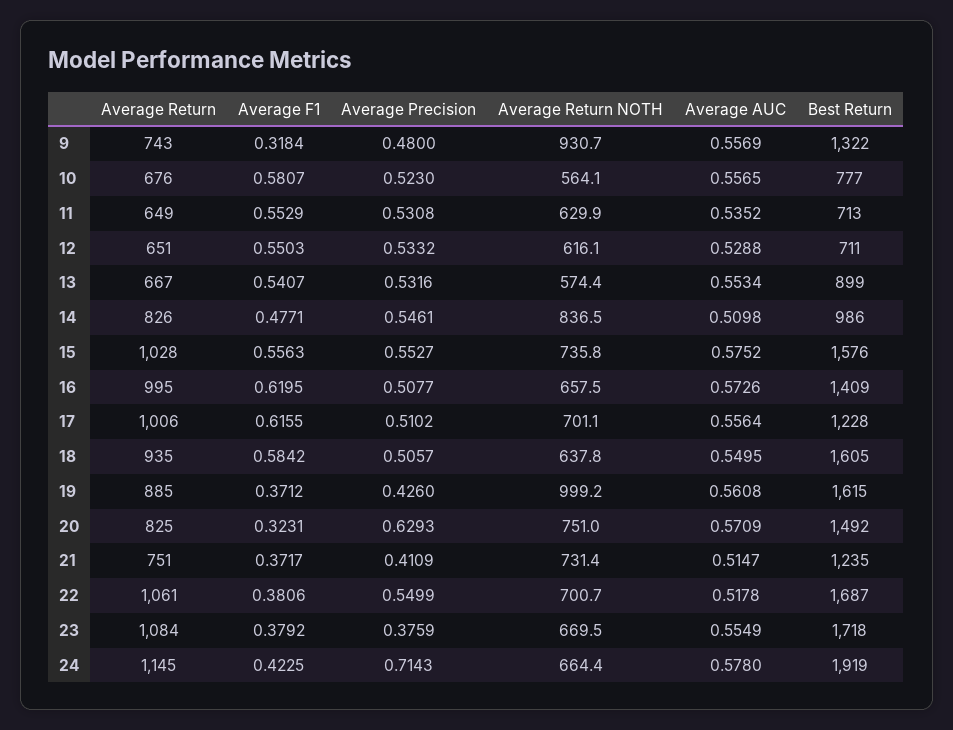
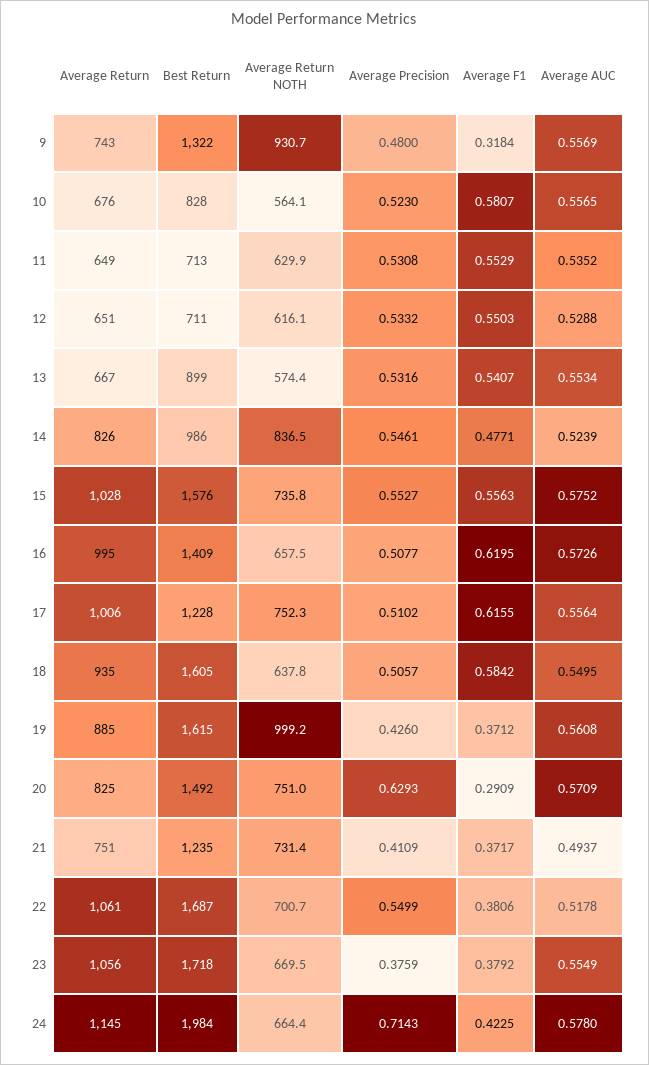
  {
    "Average Return": {
      "9": 743,
      "10": 676,
      "11": 649,
      "12": 651,
      "13": 667,
      "14": 826,
      "15": 1028,
      "16": 995,
      "17": 1006,
      "18": 935,
      "19": 885,
      "20": 825,
      "21": 751,
      "22": 1061,
-     "23": 1084,
+     "23": 1056,
      "24": 1145
    },
    "Average F1": {
      "9": 0.3184,
      "10": 0.5807,
      "11": 0.5529,
      "12": 0.5503,
      "13": 0.5407,
      "14": 0.4771,
      "15": 0.5563,
      "16": 0.6195,
      "17": 0.6155,
      "18": 0.5842,
      "19": 0.3712,
-     "20": 0.3231,
+     "20": 0.2909,
      "21": 0.3717,
      "22": 0.3806,
      "23": 0.3792,
      "24": 0.4225
    },
    "Average Precision": {
      "9": 0.48,
      "10": 0.523,
      "11": 0.5308,
      "12": 0.5332,
      "13": 0.5316,
      "14": 0.5461,
      "15": 0.5527,
      "16": 0.5077,
      "17": 0.5102,
      "18": 0.5057,
      "19": 0.426,
      "20": 0.6293,
      "21": 0.4109,
      "22": 0.5499,
      "23": 0.3759,
      "24": 0.7143
    },
    "Average Return NOTH": {
      "9": 930.7,
      "10": 564.1,
      "11": 629.9,
      "12": 616.1,
      "13": 574.4,
      "14": 836.5,
      "15": 735.8,
      "16": 657.5,
-     "17": 701.1,
+     "17": 752.3,
      "18": 637.8,
      "19": 999.2,
      "20": 751,
      "21": 731.4,
      "22": 700.7,
      "23": 669.5,
      "24": 664.4
    },
    "Average AUC": {
      "9": 0.5569,
      "10": 0.5565,
      "11": 0.5352,
      "12": 0.5288,
      "13": 0.5534,
-     "14": 0.5098,
+     "14": 0.5239,
      "15": 0.5752,
      "16": 0.5726,
      "17": 0.5564,
      "18": 0.5495,
      "19": 0.5608,
      "20": 0.5709,
-     "21": 0.5147,
+     "21": 0.4937,
      "22": 0.5178,
      "23": 0.5549,
      "24": 0.578
    },
    "Best Return": {
      "9": 1322,
-     "10": 777,
+     "10": 828,
      "11": 713,
      "12": 711,
      "13": 899,
      "14": 986,
      "15": 1576,
      "16": 1409,
      "17": 1228,
      "18": 1605,
      "19": 1615,
      "20": 1492,
      "21": 1235,
      "22": 1687,
      "23": 1718,
-     "24": 1919
+     "24": 1984
    }
  }

